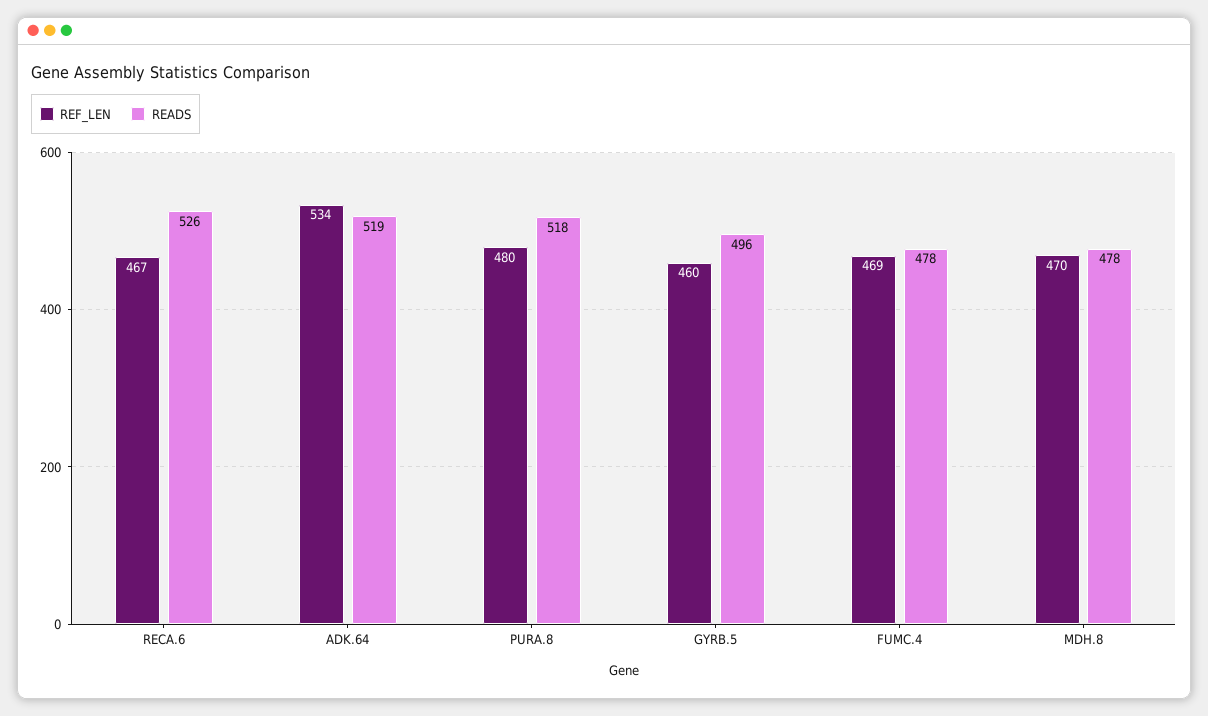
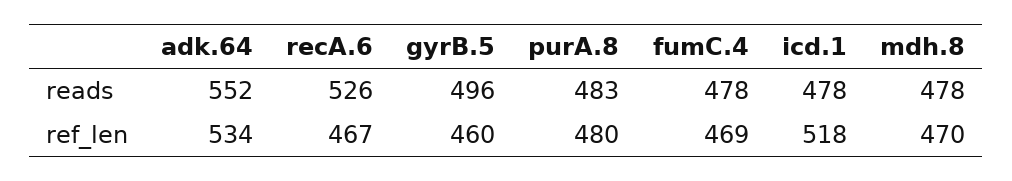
  {
    "REF_LEN": {
      "RECA.6": 467,
      "ADK.64": 534,
      "PURA.8": 480,
      "GYRB.5": 460,
      "FUMC.4": 469,
-     "MDH.8": 470
+     "MDH.8": 470,
+     "icd.1": 518
    },
    "READS": {
      "RECA.6": 526,
-     "ADK.64": 519,
+     "ADK.64": 552,
-     "PURA.8": 518,
+     "PURA.8": 483,
      "GYRB.5": 496,
      "FUMC.4": 478,
-     "MDH.8": 478
+     "MDH.8": 478,
+     "icd.1": 478
    }
  }

